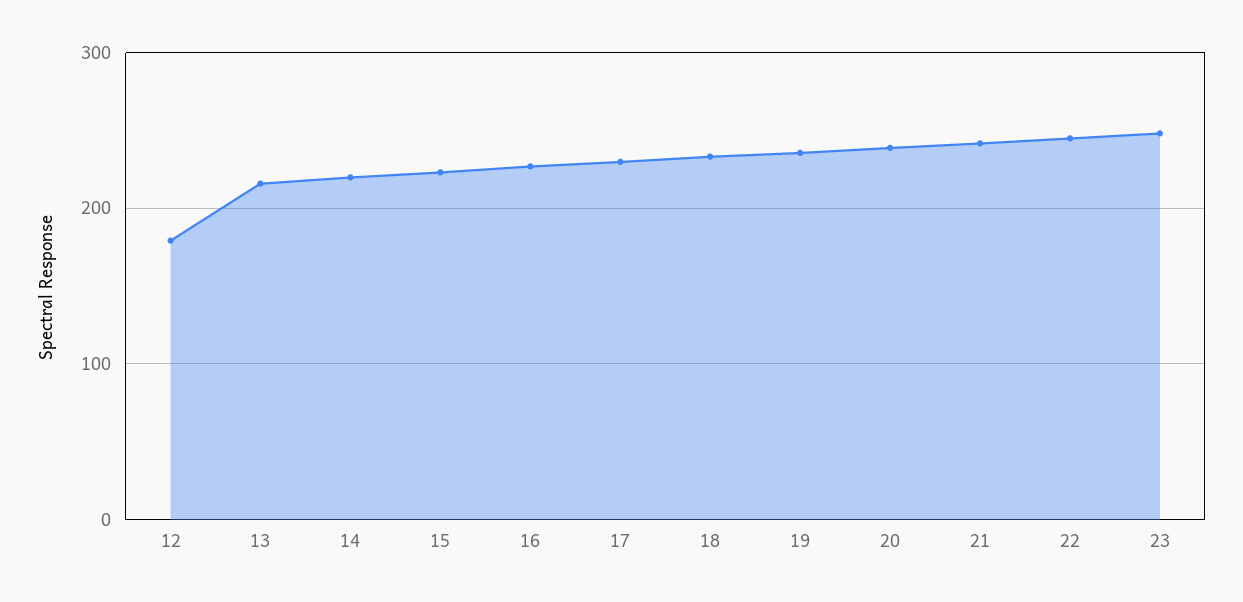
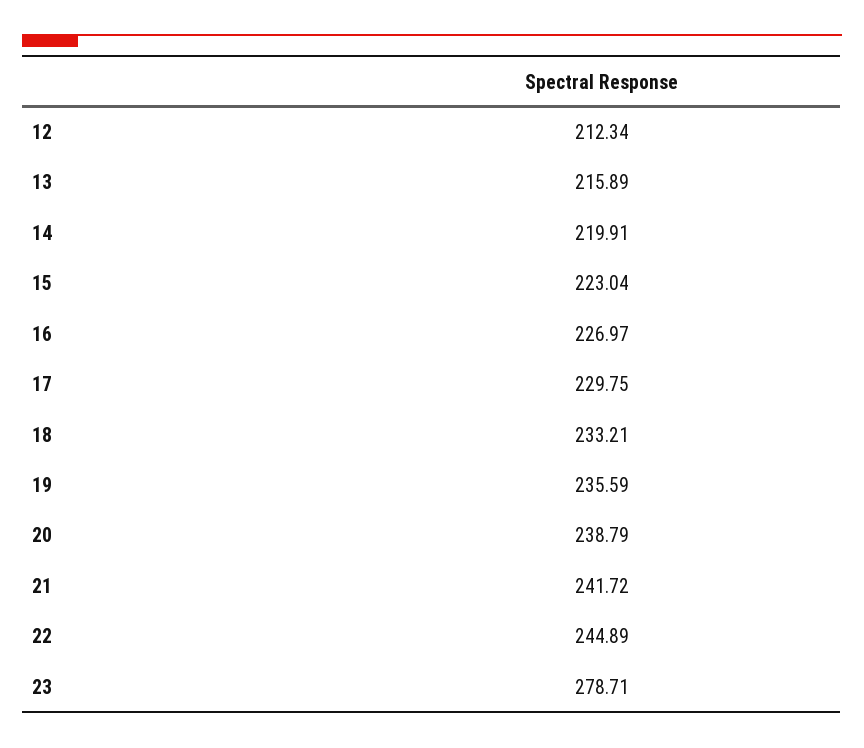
  {
-   "12": 180,
+   "12": 212.34,
    "13": 215.89,
    "14": 219.91,
    "15": 223.04,
    "16": 226.97,
    "17": 229.75,
    "18": 233.21,
    "19": 235.59,
    "20": 238.79,
    "21": 241.72,
    "22": 244.89,
-   "23": 250
+   "23": 278.71
  }

